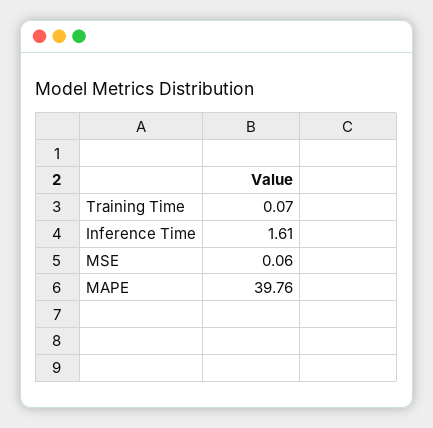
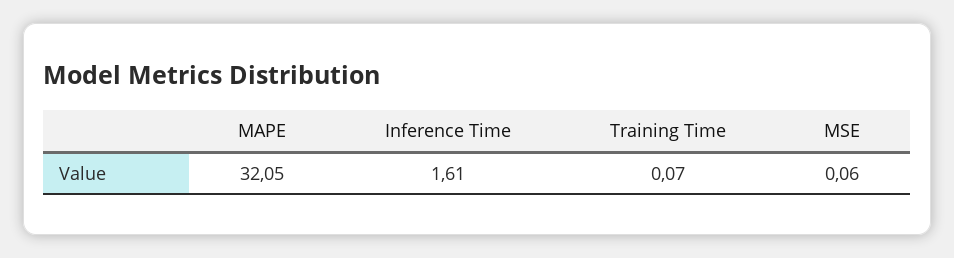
  {
    "Training Time": 0.07,
    "Inference Time": 1.61,
    "MSE": 0.06,
-   "MAPE": 39.76
+   "MAPE": 32.05
  }

